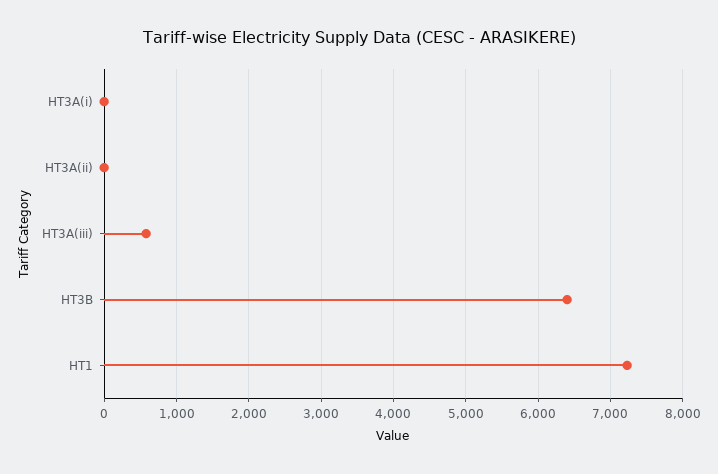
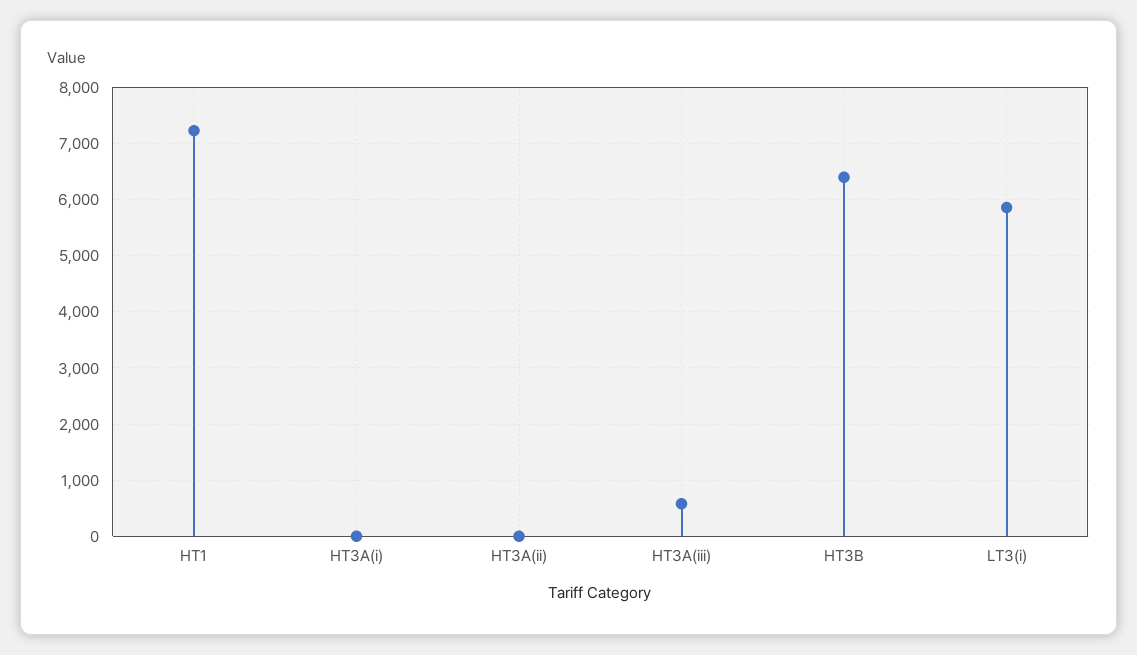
  {
    "HT3A(i)": 0,
    "HT3A(ii)": 0,
    "HT3A(iii)": 600,
    "HT3B": 6400,
-   "HT1": 7200
+   "HT1": 7200,
+   "LT3(i)": 5800
  }

